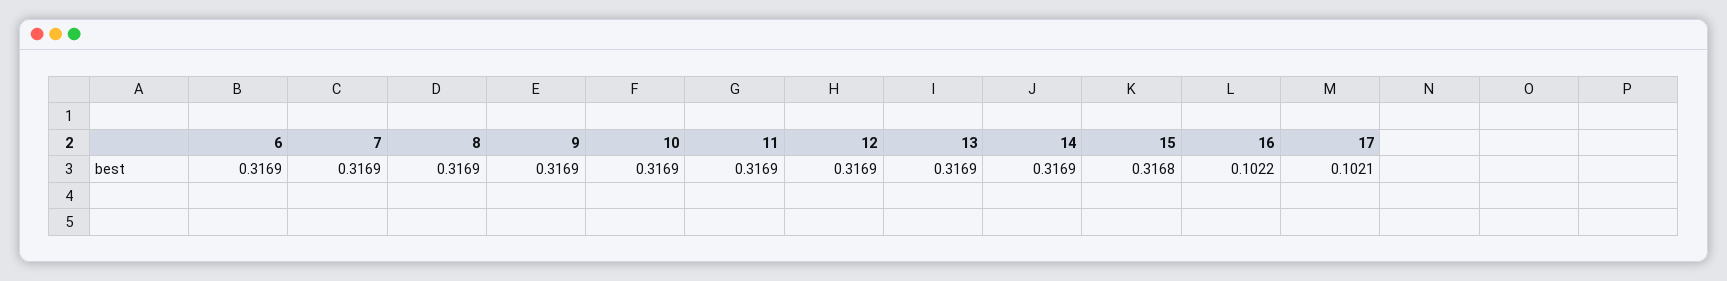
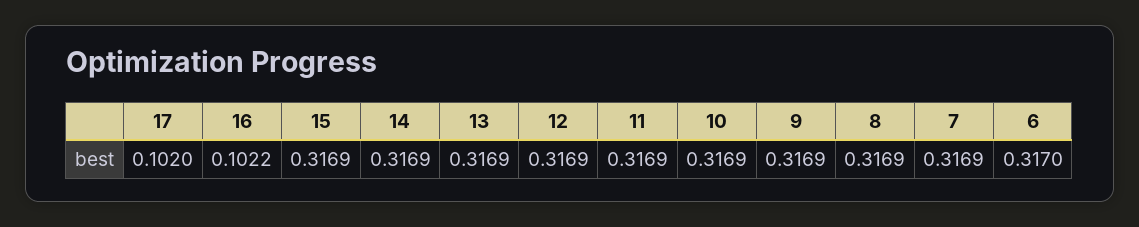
  {
-   "6": 0.3169,
+   "6": 0.317,
    "7": 0.3169,
    "8": 0.3169,
    "9": 0.3169,
    "10": 0.3169,
    "11": 0.3169,
    "12": 0.3169,
    "13": 0.3169,
    "14": 0.3169,
-   "15": 0.3168,
+   "15": 0.3169,
    "16": 0.1022,
-   "17": 0.1021
+   "17": 0.102
  }

